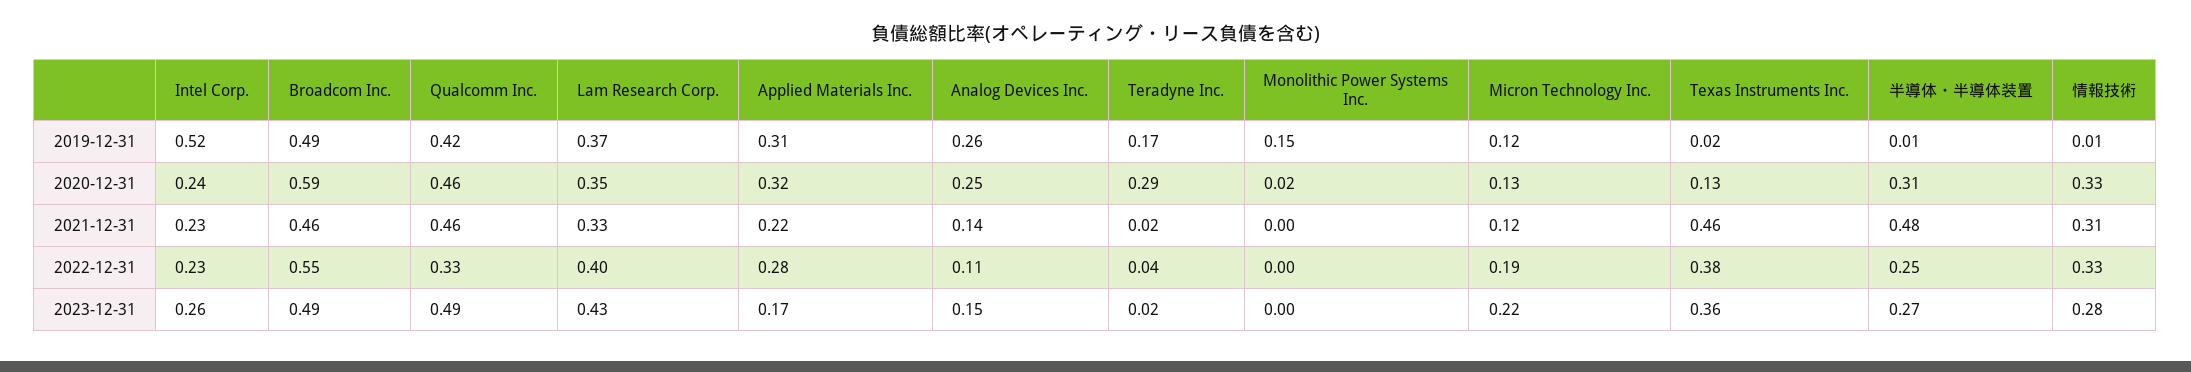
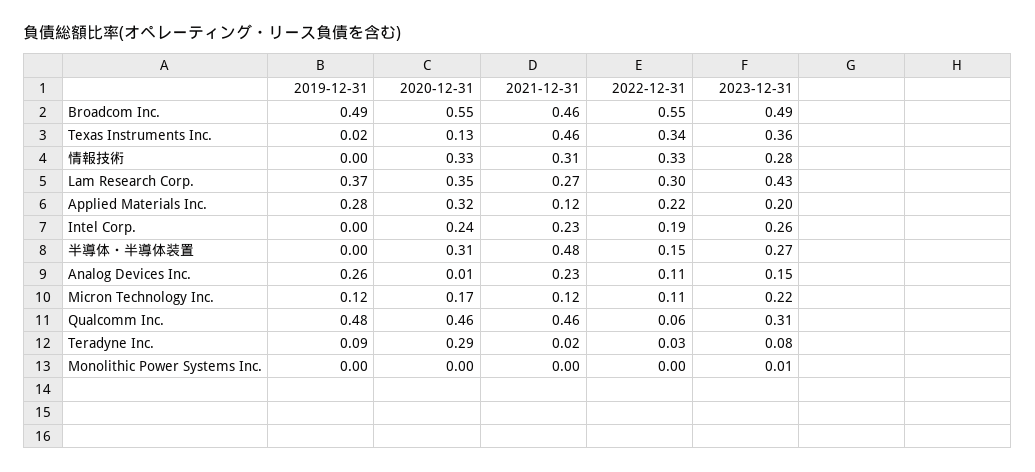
  {
    "Intel Corp.": {
-     "2019-12-31": 0.52,
+     "2019-12-31": 0,
      "2020-12-31": 0.24,
      "2021-12-31": 0.23,
-     "2022-12-31": 0.23,
+     "2022-12-31": 0.19,
      "2023-12-31": 0.26
    },
    "Broadcom Inc.": {
      "2019-12-31": 0.49,
-     "2020-12-31": 0.59,
+     "2020-12-31": 0.55,
      "2021-12-31": 0.46,
      "2022-12-31": 0.55,
      "2023-12-31": 0.49
    },
    "Qualcomm Inc.": {
-     "2019-12-31": 0.42,
+     "2019-12-31": 0.48,
      "2020-12-31": 0.46,
      "2021-12-31": 0.46,
-     "2022-12-31": 0.33,
+     "2022-12-31": 0.06,
-     "2023-12-31": 0.49
+     "2023-12-31": 0.31
    },
    "Lam Research Corp.": {
      "2019-12-31": 0.37,
      "2020-12-31": 0.35,
-     "2021-12-31": 0.33,
+     "2021-12-31": 0.27,
-     "2022-12-31": 0.4,
+     "2022-12-31": 0.3,
      "2023-12-31": 0.43
    },
    "Applied Materials Inc.": {
-     "2019-12-31": 0.31,
+     "2019-12-31": 0.28,
      "2020-12-31": 0.32,
-     "2021-12-31": 0.22,
+     "2021-12-31": 0.12,
-     "2022-12-31": 0.28,
+     "2022-12-31": 0.22,
-     "2023-12-31": 0.17
+     "2023-12-31": 0.2
    },
    "Analog Devices Inc.": {
      "2019-12-31": 0.26,
-     "2020-12-31": 0.25,
+     "2020-12-31": 0.01,
-     "2021-12-31": 0.14,
+     "2021-12-31": 0.23,
      "2022-12-31": 0.11,
      "2023-12-31": 0.15
    },
    "Teradyne Inc.": {
-     "2019-12-31": 0.17,
+     "2019-12-31": 0.09,
      "2020-12-31": 0.29,
      "2021-12-31": 0.02,
-     "2022-12-31": 0.04,
+     "2022-12-31": 0.03,
-     "2023-12-31": 0.02
+     "2023-12-31": 0.08
    },
    "Monolithic Power Systems Inc.": {
-     "2019-12-31": 0.15,
+     "2019-12-31": 0,
-     "2020-12-31": 0.02,
+     "2020-12-31": 0,
      "2021-12-31": 0,
      "2022-12-31": 0,
-     "2023-12-31": 0
+     "2023-12-31": 0.01
    },
    "Micron Technology Inc.": {
      "2019-12-31": 0.12,
-     "2020-12-31": 0.13,
+     "2020-12-31": 0.17,
      "2021-12-31": 0.12,
-     "2022-12-31": 0.19,
+     "2022-12-31": 0.11,
      "2023-12-31": 0.22
    },
    "Texas Instruments Inc.": {
      "2019-12-31": 0.02,
      "2020-12-31": 0.13,
      "2021-12-31": 0.46,
-     "2022-12-31": 0.38,
+     "2022-12-31": 0.34,
      "2023-12-31": 0.36
    },
    "半導体・半導体装置": {
-     "2019-12-31": 0.01,
+     "2019-12-31": 0,
      "2020-12-31": 0.31,
      "2021-12-31": 0.48,
-     "2022-12-31": 0.25,
+     "2022-12-31": 0.15,
      "2023-12-31": 0.27
    },
    "情報技術": {
-     "2019-12-31": 0.01,
+     "2019-12-31": 0,
      "2020-12-31": 0.33,
      "2021-12-31": 0.31,
      "2022-12-31": 0.33,
      "2023-12-31": 0.28
    }
  }

